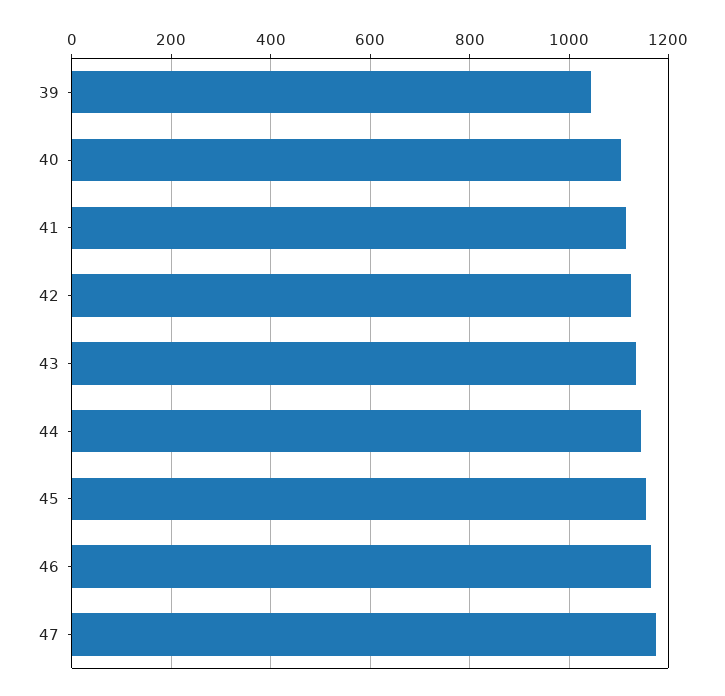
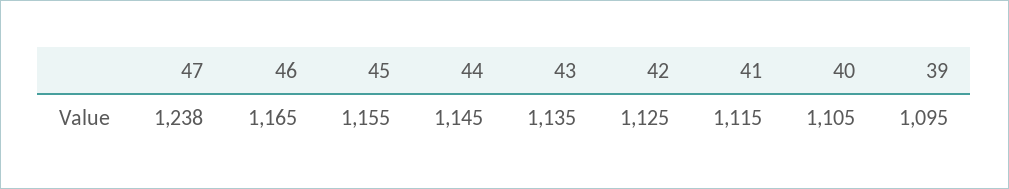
  {
-   "39": 1040,
+   "39": 1095,
    "40": 1105,
    "41": 1115,
    "42": 1125,
    "43": 1135,
    "44": 1145,
    "45": 1155,
    "46": 1165,
-   "47": 1180
+   "47": 1238
  }

